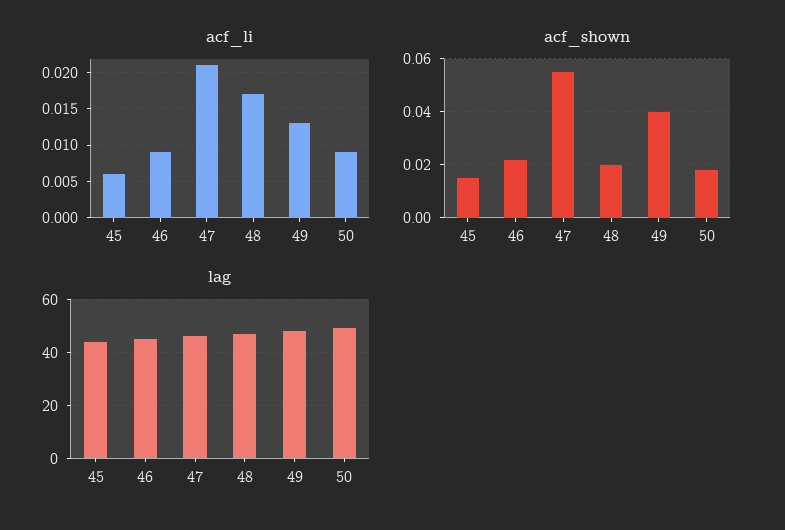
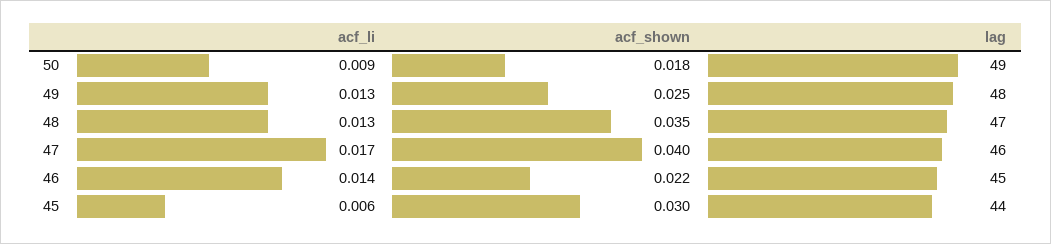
  {
    "acf_li": {
      "45": 0.006,
-     "46": 0.009,
+     "46": 0.014,
-     "47": 0.021,
+     "47": 0.017,
-     "48": 0.017,
+     "48": 0.013,
      "49": 0.013,
      "50": 0.009
    },
    "acf_shown": {
-     "45": 0.015,
+     "45": 0.03,
      "46": 0.022,
-     "47": 0.055,
+     "47": 0.04,
-     "48": 0.02,
+     "48": 0.035,
-     "49": 0.04,
+     "49": 0.025,
      "50": 0.018
    },
    "lag": {
      "45": 44,
      "46": 45,
      "47": 46,
      "48": 47,
      "49": 48,
      "50": 49
    }
  }

